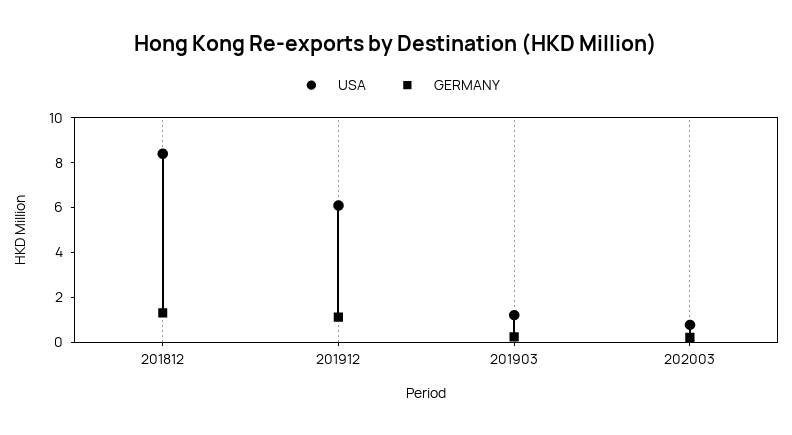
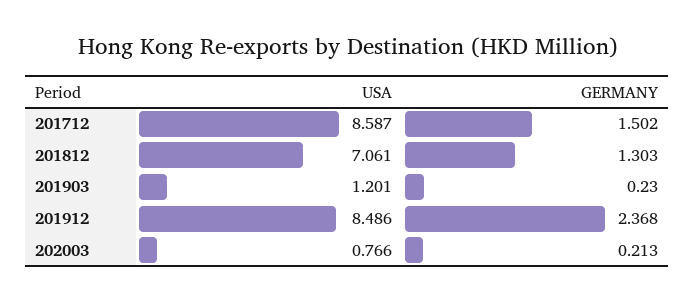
  {
    "USA": {
-     "201812": 8.5,
+     "201812": 7.061,
-     "201912": 6,
+     "201912": 8.486,
      "201903": 1.201,
-     "202003": 0.766
+     "202003": 0.766,
+     "201712": 8.587
    },
    "GERMANY": {
      "201812": 1.303,
-     "201912": 1,
+     "201912": 2.368,
      "201903": 0.23,
-     "202003": 0.213
+     "202003": 0.213,
+     "201712": 1.502
    }
  }

